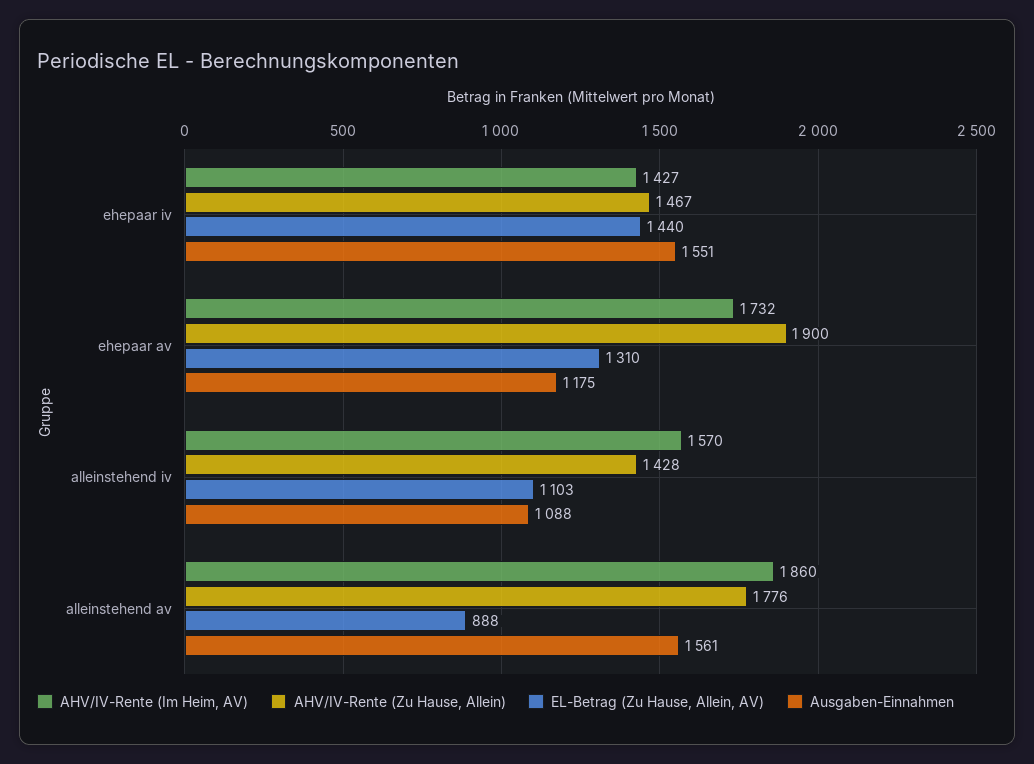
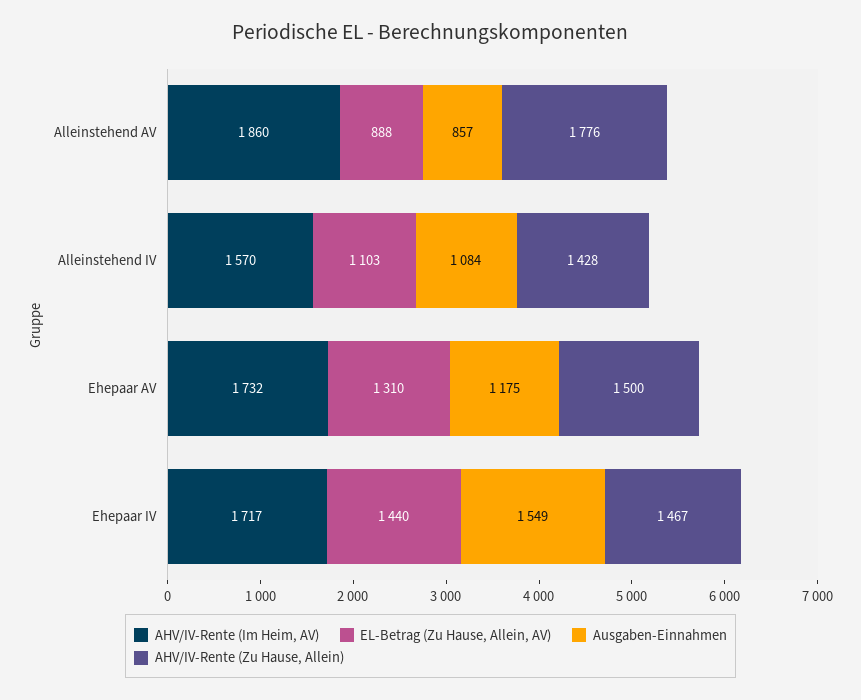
  {
    "AHV/IV-Rente (Im Heim, AV)": {
-     "ehepaar iv": 1427,
+     "ehepaar iv": 1717,
      "ehepaar av": 1732,
      "alleinstehend iv": 1570,
      "alleinstehend av": 1860
    },
    "AHV/IV-Rente (Zu Hause, Allein)": {
      "ehepaar iv": 1467,
-     "ehepaar av": 1900,
+     "ehepaar av": 1500,
      "alleinstehend iv": 1428,
      "alleinstehend av": 1776
    },
    "EL-Betrag (Zu Hause, Allein, AV)": {
      "ehepaar iv": 1440,
      "ehepaar av": 1310,
      "alleinstehend iv": 1103,
      "alleinstehend av": 888
    },
    "Ausgaben-Einnahmen": {
-     "ehepaar iv": 1551,
+     "ehepaar iv": 1549,
      "ehepaar av": 1175,
-     "alleinstehend iv": 1088,
+     "alleinstehend iv": 1084,
-     "alleinstehend av": 1561
+     "alleinstehend av": 857
    }
  }

